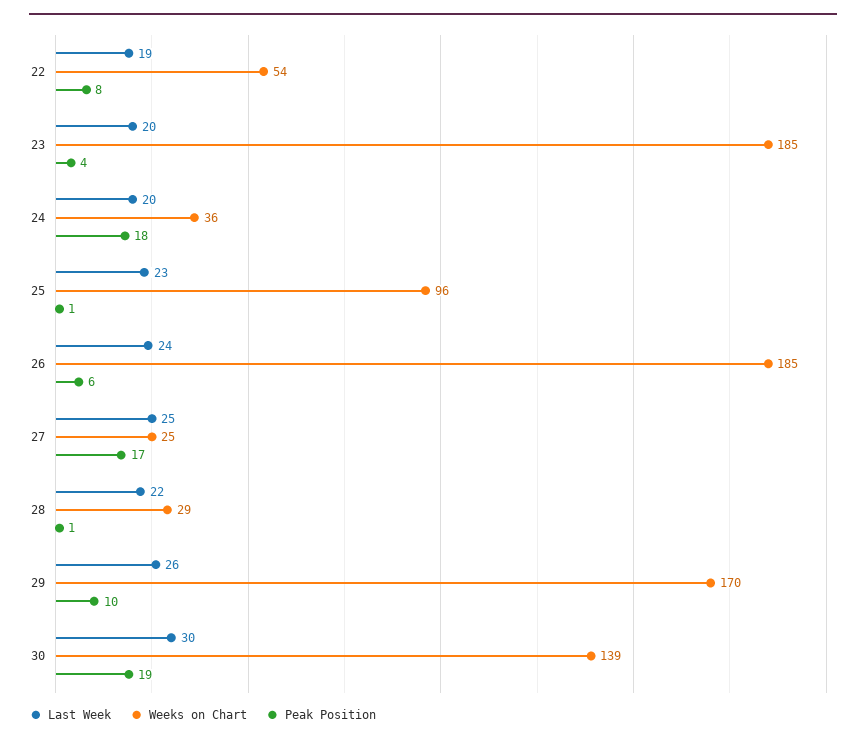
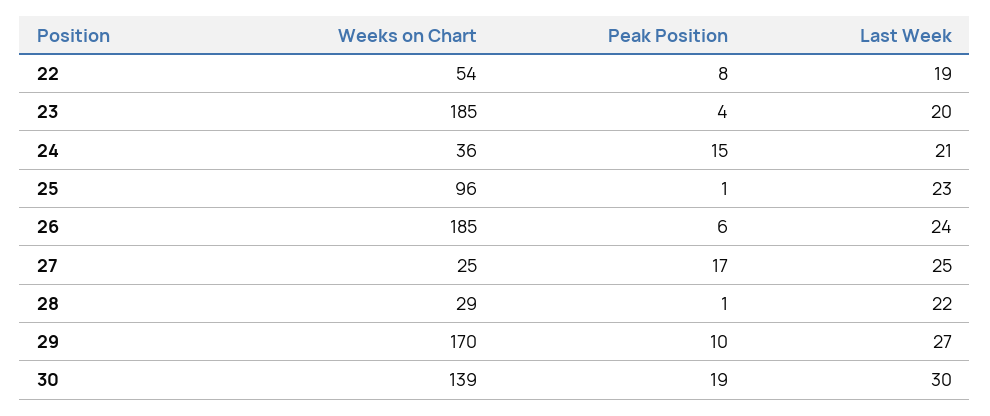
  {
    "Last Week": {
      "22": 19,
      "23": 20,
-     "24": 20,
+     "24": 21,
      "25": 23,
      "26": 24,
      "27": 25,
      "28": 22,
-     "29": 26,
+     "29": 27,
      "30": 30
    },
    "Weeks on Chart": {
      "22": 54,
      "23": 185,
      "24": 36,
      "25": 96,
      "26": 185,
      "27": 25,
      "28": 29,
      "29": 170,
      "30": 139
    },
    "Peak Position": {
      "22": 8,
      "23": 4,
-     "24": 18,
+     "24": 15,
      "25": 1,
      "26": 6,
      "27": 17,
      "28": 1,
      "29": 10,
      "30": 19
    }
  }

